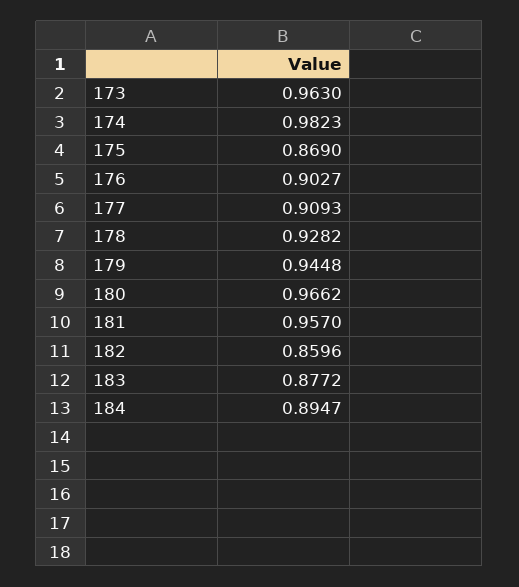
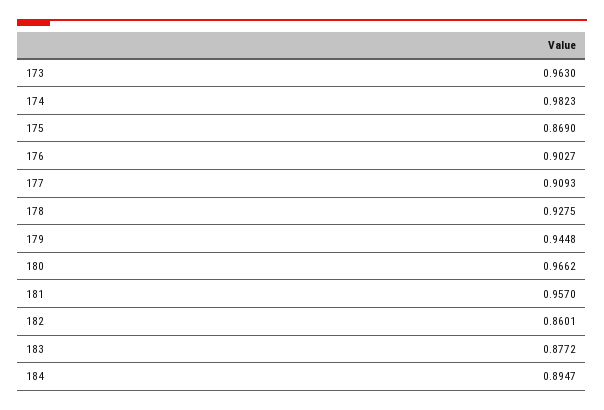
  {
    "173": 0.963,
    "174": 0.9823,
    "175": 0.869,
    "176": 0.9027,
    "177": 0.9093,
-   "178": 0.9282,
+   "178": 0.9275,
    "179": 0.9448,
    "180": 0.9662,
    "181": 0.957,
-   "182": 0.8596,
+   "182": 0.8601,
    "183": 0.8772,
    "184": 0.8947
  }

